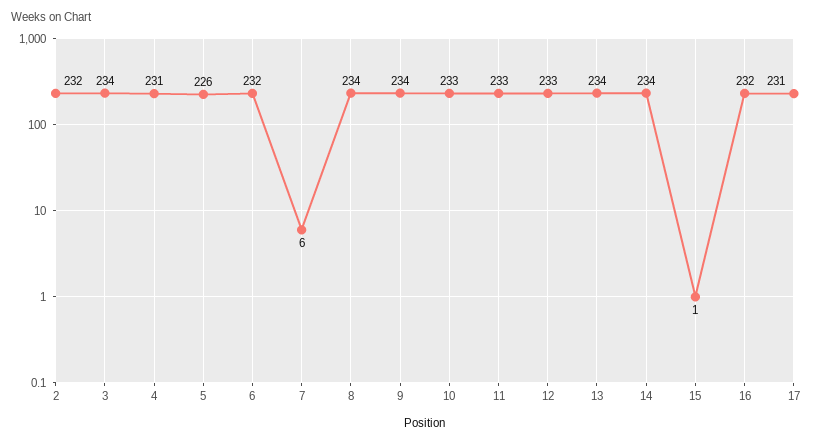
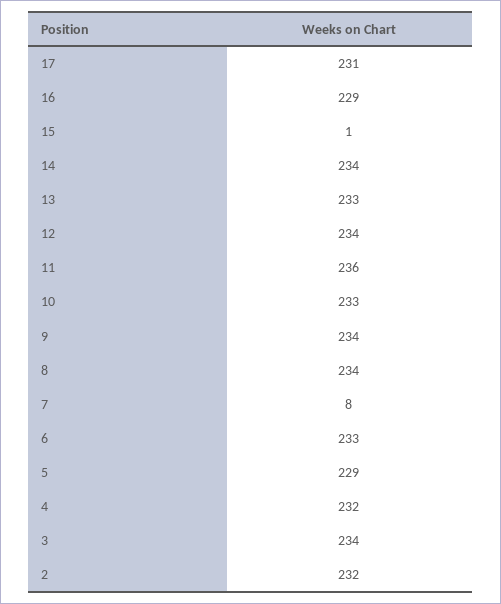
  {
    "2": 232,
    "3": 234,
-   "4": 231,
+   "4": 232,
-   "5": 226,
+   "5": 229,
-   "6": 232,
+   "6": 233,
-   "7": 6,
+   "7": 8,
    "8": 234,
    "9": 234,
    "10": 233,
-   "11": 233,
+   "11": 236,
-   "12": 233,
+   "12": 234,
-   "13": 234,
+   "13": 233,
    "14": 234,
    "15": 1,
-   "16": 232,
+   "16": 229,
    "17": 231
  }

